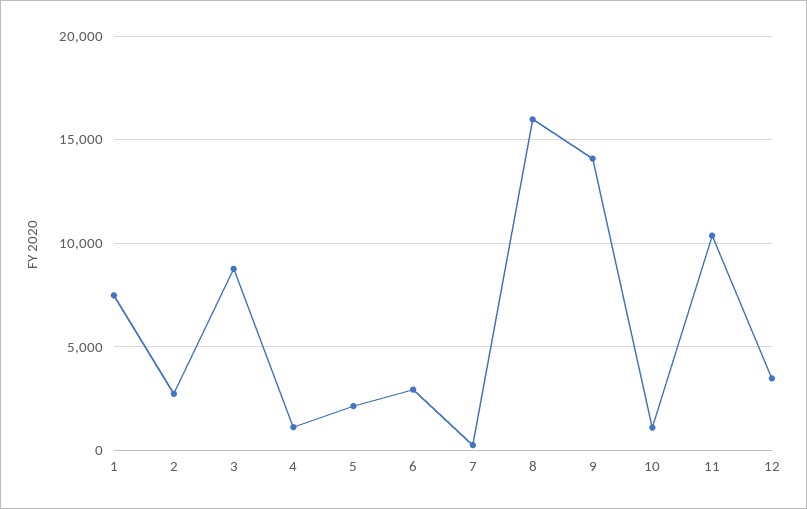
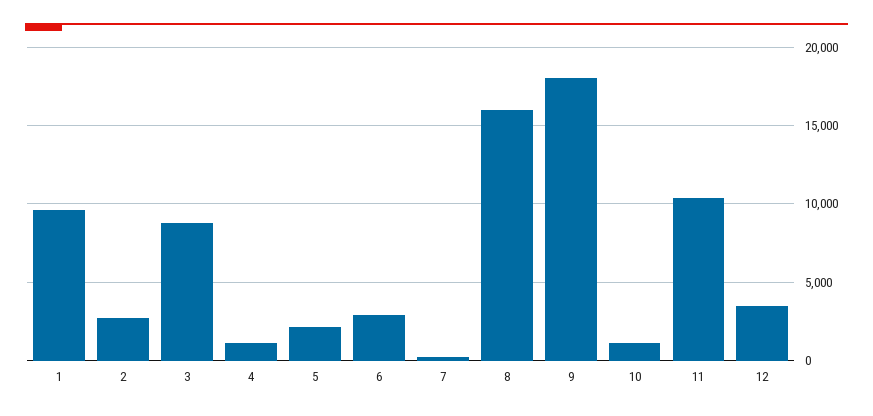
  {
-   "1": 7500,
+   "1": 9500,
    "2": 2500,
    "3": 9000,
    "4": 1000,
    "5": 2000,
    "6": 3000,
    "7": 500,
    "8": 16000,
-   "9": 14000,
+   "9": 18000,
    "10": 1000,
    "11": 10500,
    "12": 3500
  }

